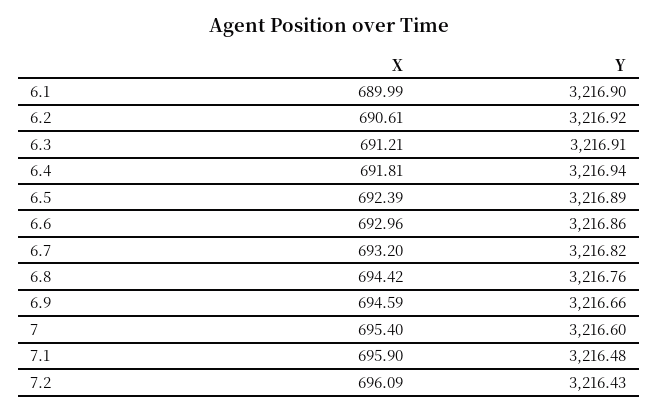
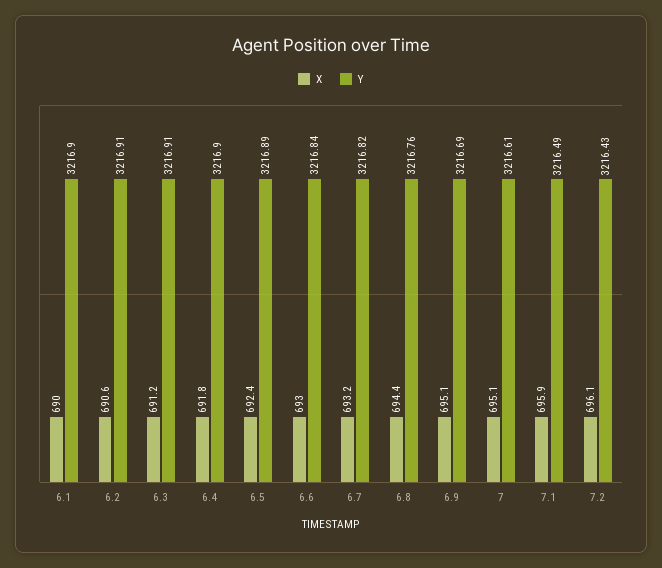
  {
    "X": {
      "6.1": 689.99,
      "6.2": 690.61,
      "6.3": 691.21,
      "6.4": 691.81,
      "6.5": 692.39,
      "6.6": 692.96,
      "6.7": 693.2,
      "6.8": 694.42,
-     "6.9": 694.59,
+     "6.9": 695.1,
-     "7": 695.4,
+     "7": 695.1,
      "7.1": 695.9,
      "7.2": 696.09
    },
    "Y": {
      "6.1": 3216.9,
-     "6.2": 3216.92,
+     "6.2": 3216.91,
      "6.3": 3216.91,
-     "6.4": 3216.94,
+     "6.4": 3216.9,
      "6.5": 3216.89,
-     "6.6": 3216.86,
+     "6.6": 3216.84,
      "6.7": 3216.82,
      "6.8": 3216.76,
-     "6.9": 3216.66,
+     "6.9": 3216.69,
-     "7": 3216.6,
+     "7": 3216.61,
-     "7.1": 3216.48,
+     "7.1": 3216.49,
      "7.2": 3216.43
    }
  }

